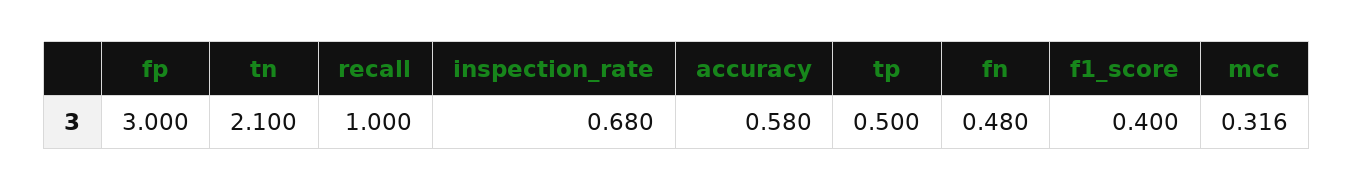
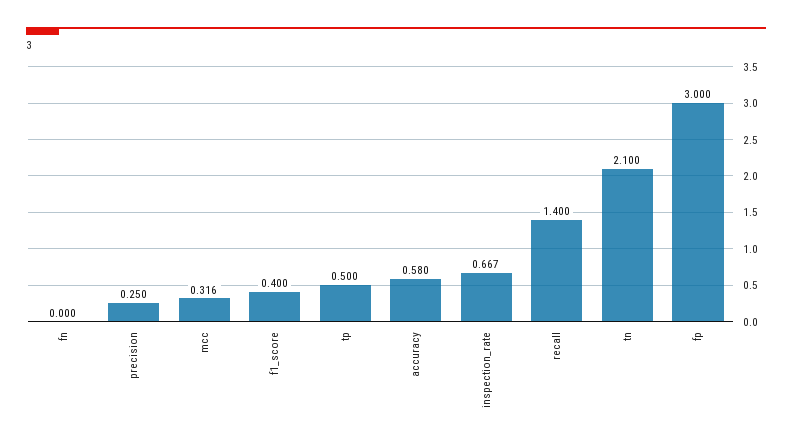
  {
    "fp": 3,
    "tn": 2.1,
-   "recall": 1,
+   "recall": 1.4,
-   "inspection_rate": 0.68,
+   "inspection_rate": 0.667,
    "accuracy": 0.58,
    "tp": 0.5,
-   "fn": 0.48,
+   "fn": 0,
    "f1_score": 0.4,
-   "mcc": 0.316
+   "mcc": 0.316,
+   "precision": 0.25
  }

